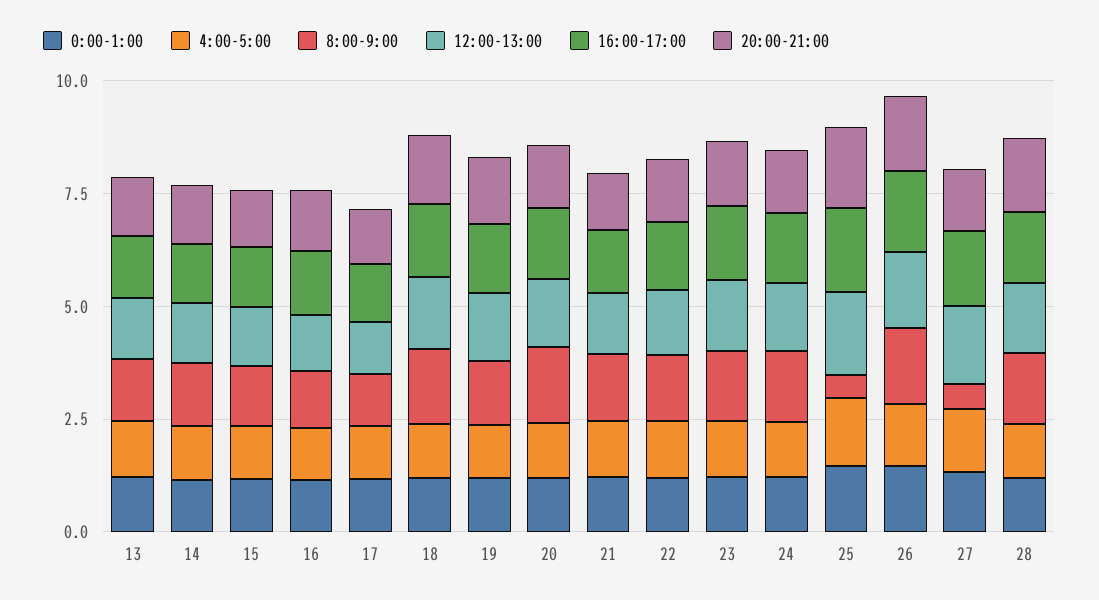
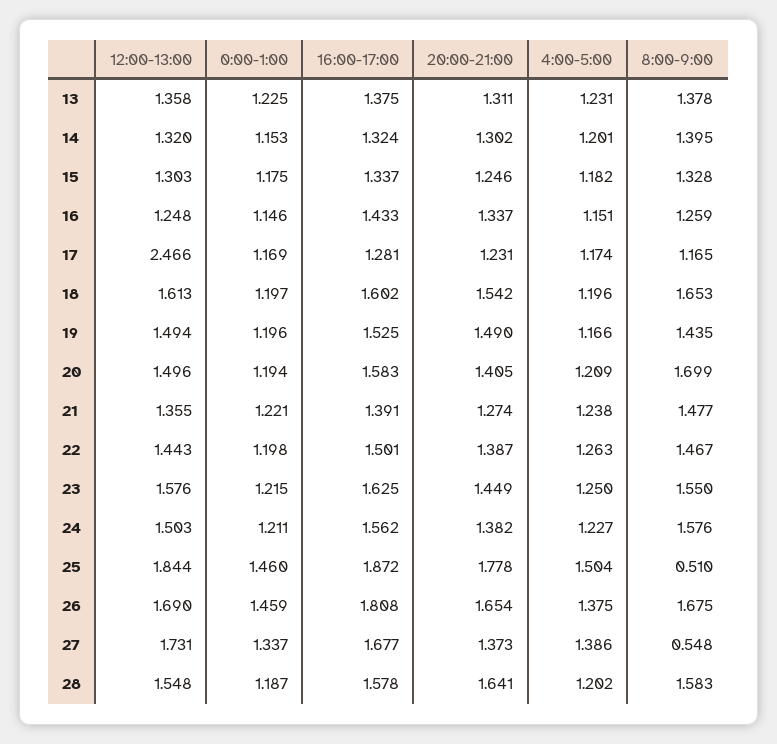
  {
    "0:00-1:00": {
      "13": 1.225,
      "14": 1.153,
      "15": 1.175,
      "16": 1.146,
      "17": 1.169,
      "18": 1.197,
      "19": 1.196,
      "20": 1.194,
      "21": 1.221,
      "22": 1.198,
      "23": 1.215,
      "24": 1.211,
      "25": 1.46,
      "26": 1.459,
      "27": 1.337,
      "28": 1.187
    },
    "4:00-5:00": {
      "13": 1.231,
      "14": 1.201,
      "15": 1.182,
      "16": 1.151,
      "17": 1.174,
      "18": 1.196,
      "19": 1.166,
      "20": 1.209,
      "21": 1.238,
      "22": 1.263,
      "23": 1.25,
      "24": 1.227,
      "25": 1.504,
      "26": 1.375,
      "27": 1.386,
      "28": 1.202
    },
    "8:00-9:00": {
      "13": 1.378,
      "14": 1.395,
      "15": 1.328,
      "16": 1.259,
      "17": 1.165,
      "18": 1.653,
      "19": 1.435,
      "20": 1.699,
      "21": 1.477,
      "22": 1.467,
      "23": 1.55,
      "24": 1.576,
      "25": 0.51,
      "26": 1.675,
      "27": 0.548,
      "28": 1.583
    },
    "12:00-13:00": {
      "13": 1.358,
      "14": 1.32,
      "15": 1.303,
      "16": 1.248,
-     "17": 1,
+     "17": 2.466,
      "18": 1.613,
      "19": 1.494,
      "20": 1.496,
      "21": 1.355,
      "22": 1.443,
      "23": 1.576,
      "24": 1.503,
      "25": 1.844,
      "26": 1.69,
      "27": 1.731,
      "28": 1.548
    },
    "16:00-17:00": {
      "13": 1.375,
      "14": 1.324,
      "15": 1.337,
      "16": 1.433,
      "17": 1.281,
      "18": 1.602,
      "19": 1.525,
      "20": 1.583,
      "21": 1.391,
      "22": 1.501,
      "23": 1.625,
      "24": 1.562,
      "25": 1.872,
      "26": 1.808,
      "27": 1.677,
      "28": 1.578
    },
    "20:00-21:00": {
      "13": 1.311,
      "14": 1.302,
      "15": 1.246,
      "16": 1.337,
      "17": 1.231,
      "18": 1.542,
      "19": 1.49,
      "20": 1.405,
      "21": 1.274,
      "22": 1.387,
      "23": 1.449,
      "24": 1.382,
      "25": 1.778,
      "26": 1.654,
      "27": 1.373,
      "28": 1.641
    }
  }

